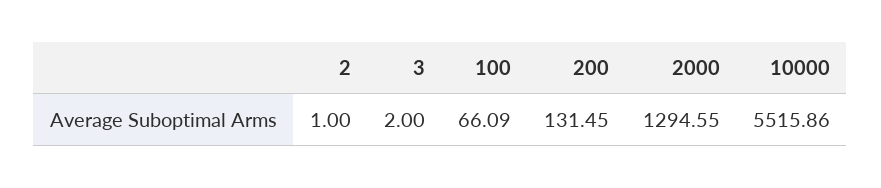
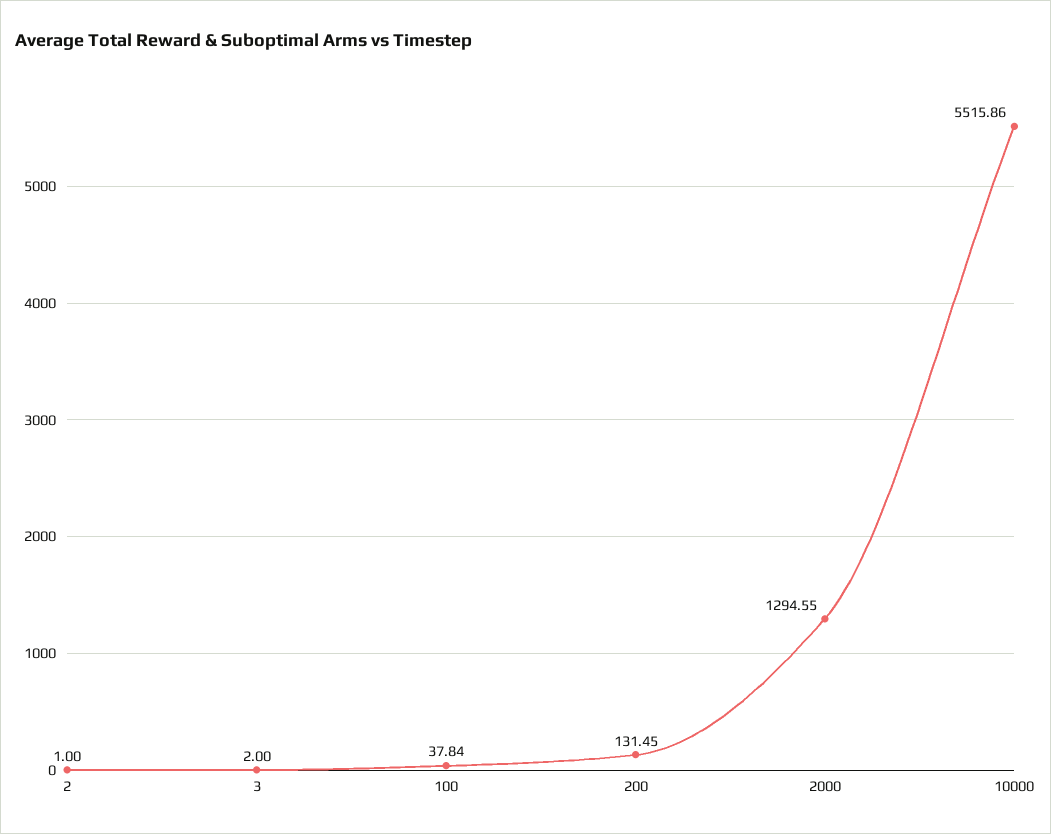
  {
    "2": 1,
    "3": 2,
-   "100": 66.09,
+   "100": 37.84,
    "200": 131.45,
    "2000": 1294.55,
    "10000": 5515.86
  }

